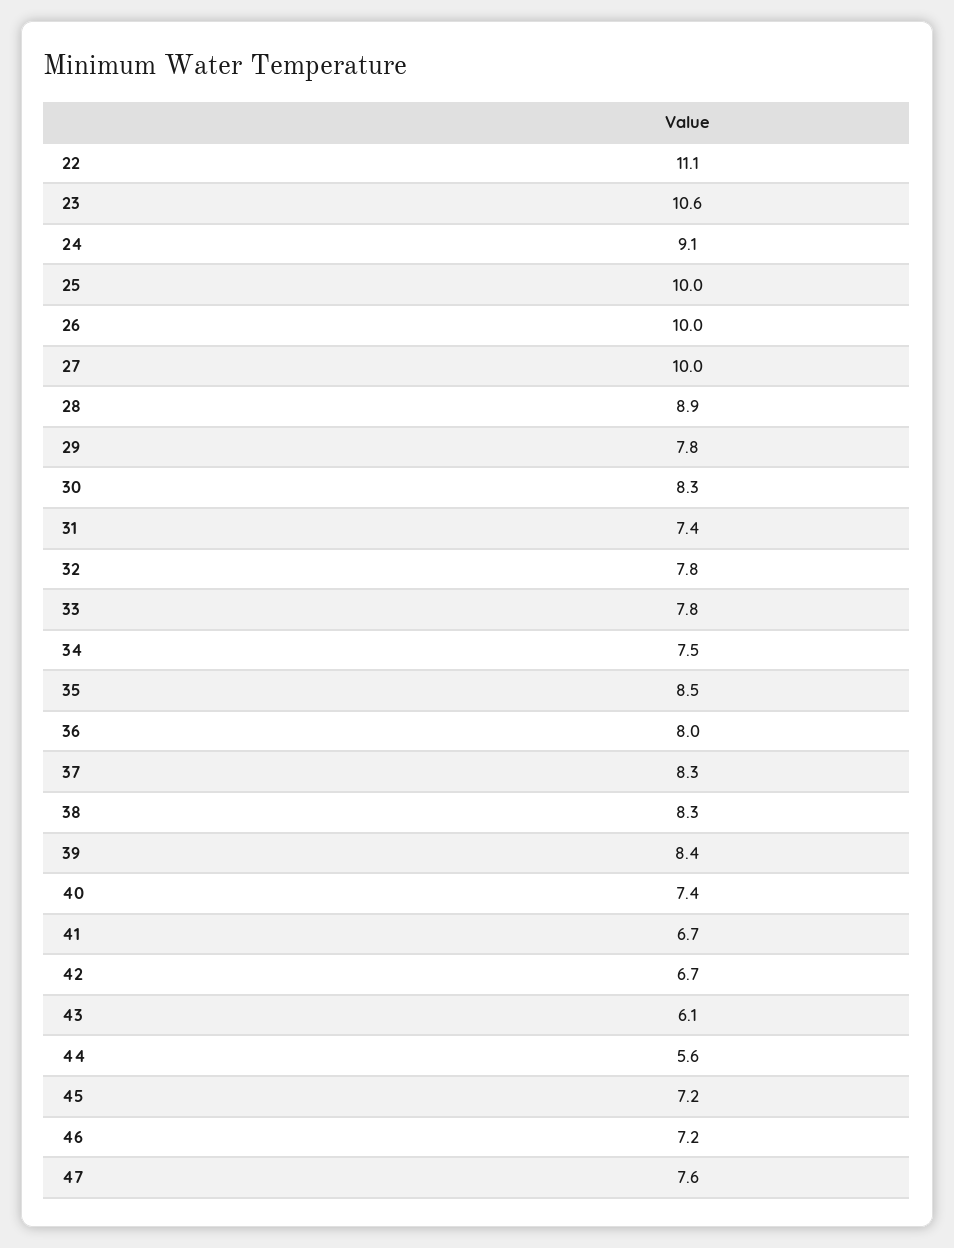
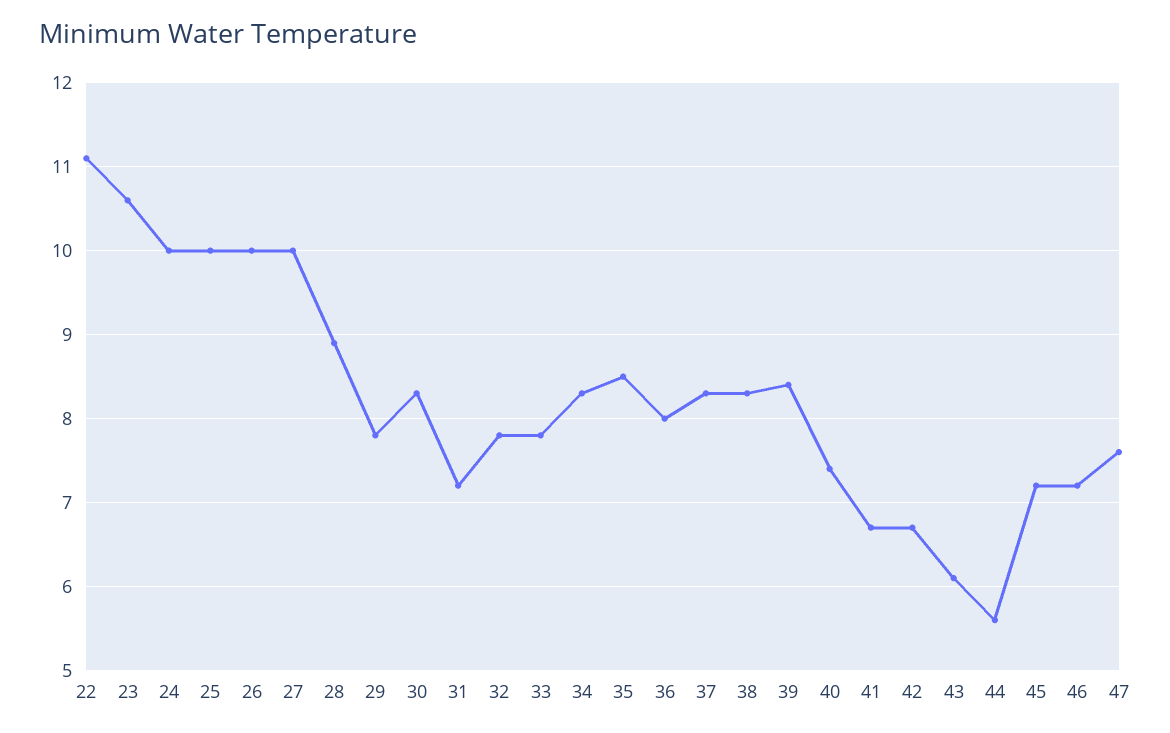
  {
    "22": 11.1,
    "23": 10.6,
-   "24": 9.1,
+   "24": 10,
    "25": 10,
    "26": 10,
    "27": 10,
    "28": 8.9,
    "29": 7.8,
    "30": 8.3,
-   "31": 7.4,
+   "31": 7.2,
    "32": 7.8,
    "33": 7.8,
-   "34": 7.5,
+   "34": 8.3,
    "35": 8.5,
    "36": 8,
    "37": 8.3,
    "38": 8.3,
    "39": 8.4,
    "40": 7.4,
    "41": 6.7,
    "42": 6.7,
    "43": 6.1,
    "44": 5.6,
    "45": 7.2,
    "46": 7.2,
    "47": 7.6
  }

